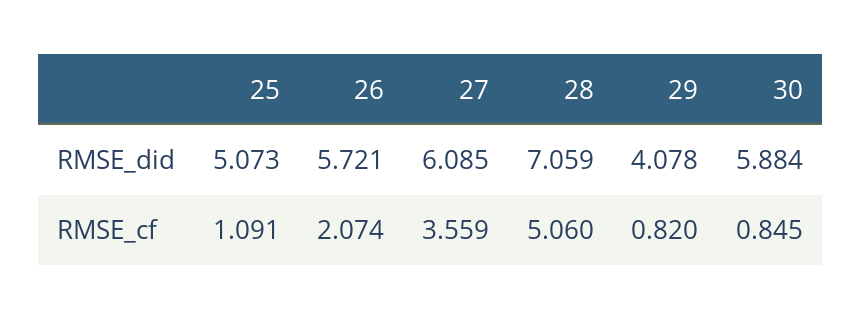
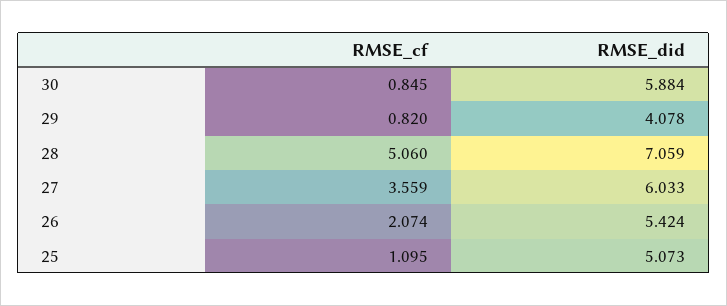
  {
    "25": {
      "RMSE_did": 5.073,
-     "RMSE_cf": 1.091
+     "RMSE_cf": 1.095
    },
    "26": {
-     "RMSE_did": 5.721,
+     "RMSE_did": 5.424,
      "RMSE_cf": 2.074
    },
    "27": {
-     "RMSE_did": 6.085,
+     "RMSE_did": 6.033,
      "RMSE_cf": 3.559
    },
    "28": {
      "RMSE_did": 7.059,
      "RMSE_cf": 5.06
    },
    "29": {
      "RMSE_did": 4.078,
      "RMSE_cf": 0.82
    },
    "30": {
      "RMSE_did": 5.884,
      "RMSE_cf": 0.845
    }
  }

